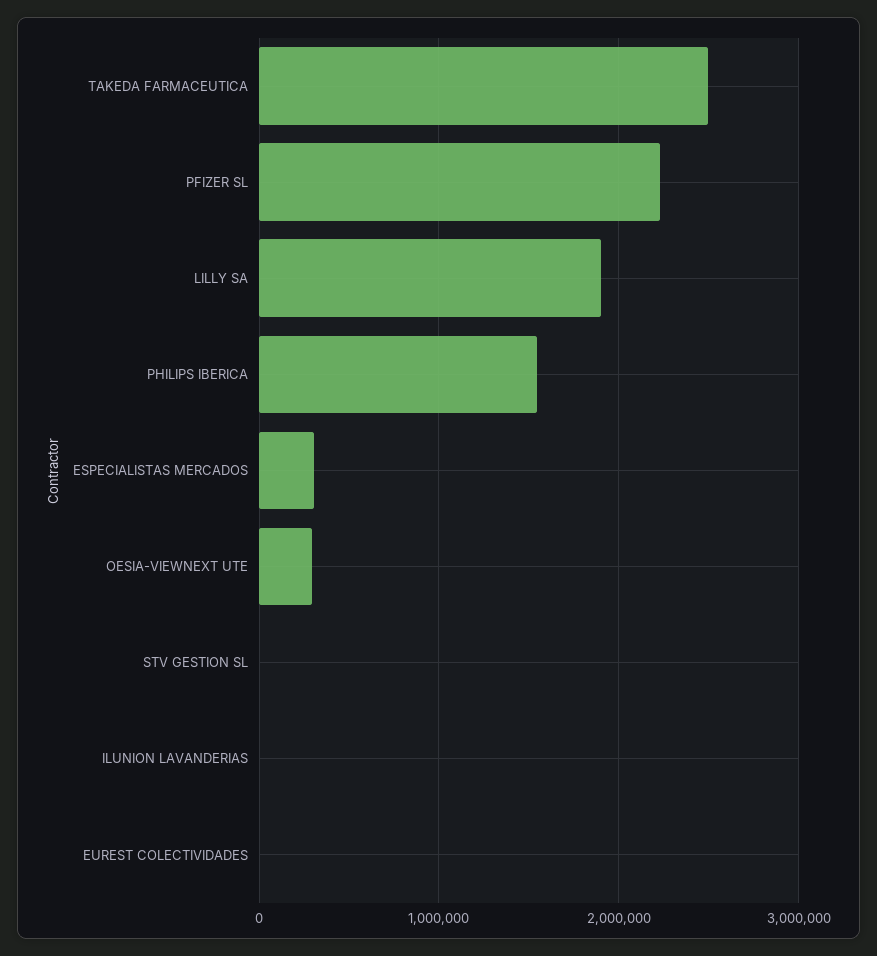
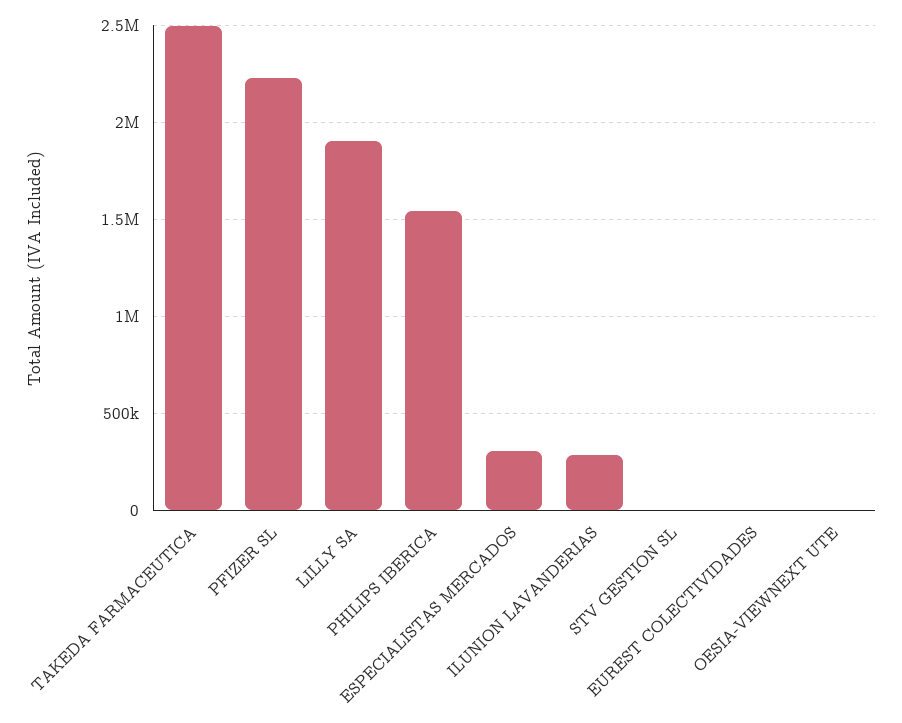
  {
    "TAKEDA FARMACEUTICA": 2500000,
    "PFIZER SL": 2250000,
    "LILLY SA": 1900000,
    "PHILIPS IBERICA": 1550000,
    "ESPECIALISTAS MERCADOS": 300000,
-   "OESIA-VIEWNEXT UTE": 300000,
+   "OESIA-VIEWNEXT UTE": 0,
    "STV GESTION SL": 0,
-   "ILUNION LAVANDERIAS": 0,
+   "ILUNION LAVANDERIAS": 300000,
    "EUREST COLECTIVIDADES": 0
  }

